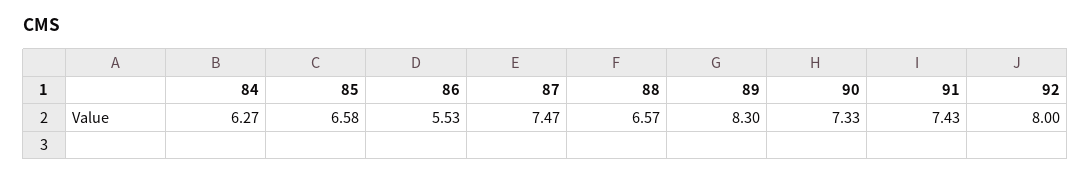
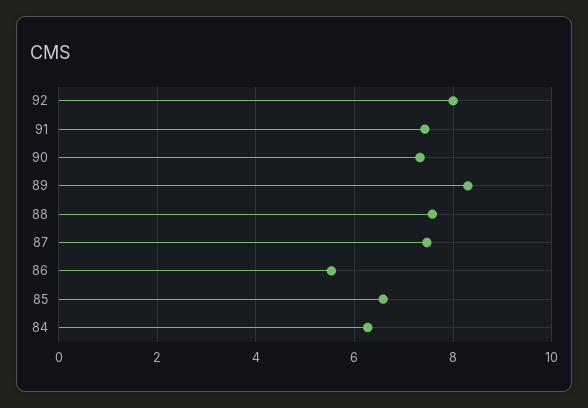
  {
    "84": 6.27,
    "85": 6.58,
    "86": 5.53,
    "87": 7.47,
-   "88": 6.57,
+   "88": 7.6,
    "89": 8.3,
    "90": 7.33,
    "91": 7.43,
    "92": 8
  }

